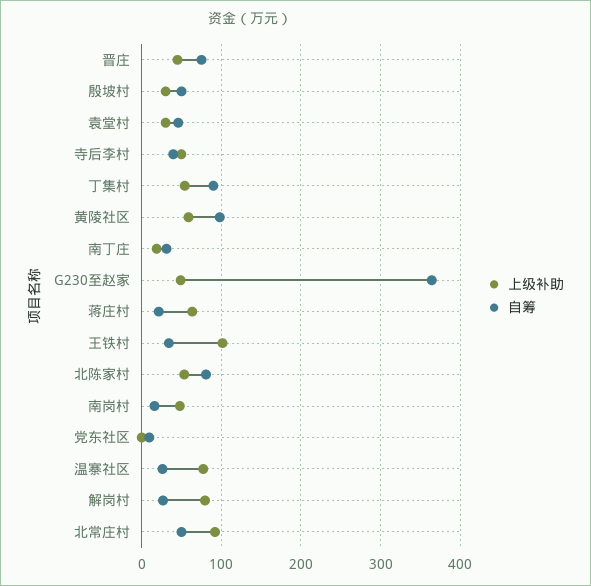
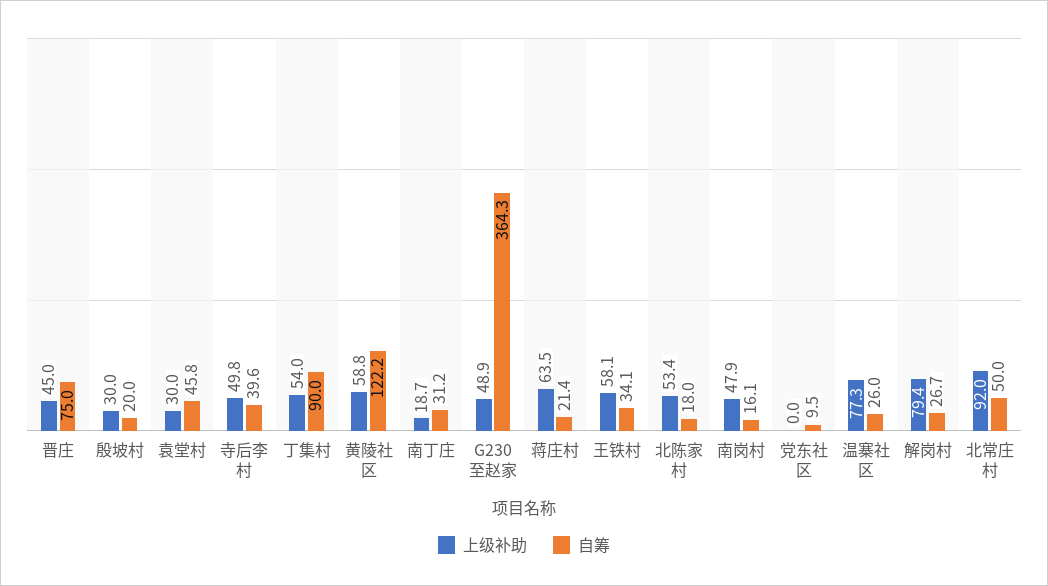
  {
    "上级补助": {
      "晋庄": 45,
      "殷坡村": 30,
      "袁堂村": 30,
      "寺后李村": 49.8,
      "丁集村": 54,
      "黄陵社区": 58.8,
      "南丁庄": 18.7,
      "G230至赵家": 48.9,
      "蒋庄村": 63.5,
-     "王铁村": 100,
+     "王铁村": 58.1,
      "北陈家村": 53.4,
      "南岗村": 47.9,
      "党东社区": 0,
      "温寨社区": 77.3,
      "解岗村": 79.4,
      "北常庄村": 92
    },
    "自筹": {
      "晋庄": 75,
-     "殷坡村": 50,
+     "殷坡村": 20,
      "袁堂村": 45.8,
      "寺后李村": 39.6,
      "丁集村": 90,
-     "黄陵社区": 100,
+     "黄陵社区": 122.2,
      "南丁庄": 31.2,
      "G230至赵家": 364.3,
      "蒋庄村": 21.4,
      "王铁村": 34.1,
-     "北陈家村": 80,
+     "北陈家村": 18,
      "南岗村": 16.1,
      "党东社区": 9.5,
      "温寨社区": 26,
      "解岗村": 26.7,
      "北常庄村": 50
    }
  }

